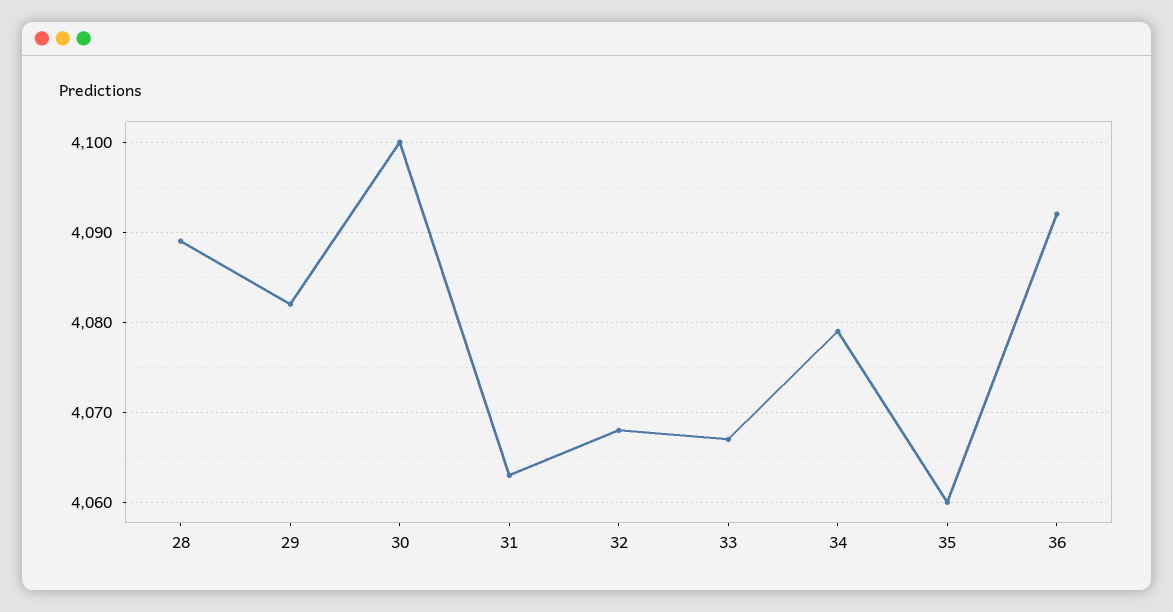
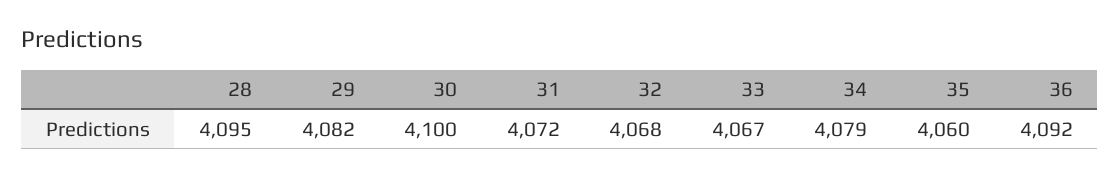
  {
-   "28": 4089,
+   "28": 4095,
    "29": 4082,
    "30": 4100,
-   "31": 4063,
+   "31": 4072,
    "32": 4068,
    "33": 4067,
    "34": 4079,
    "35": 4060,
    "36": 4092
  }

